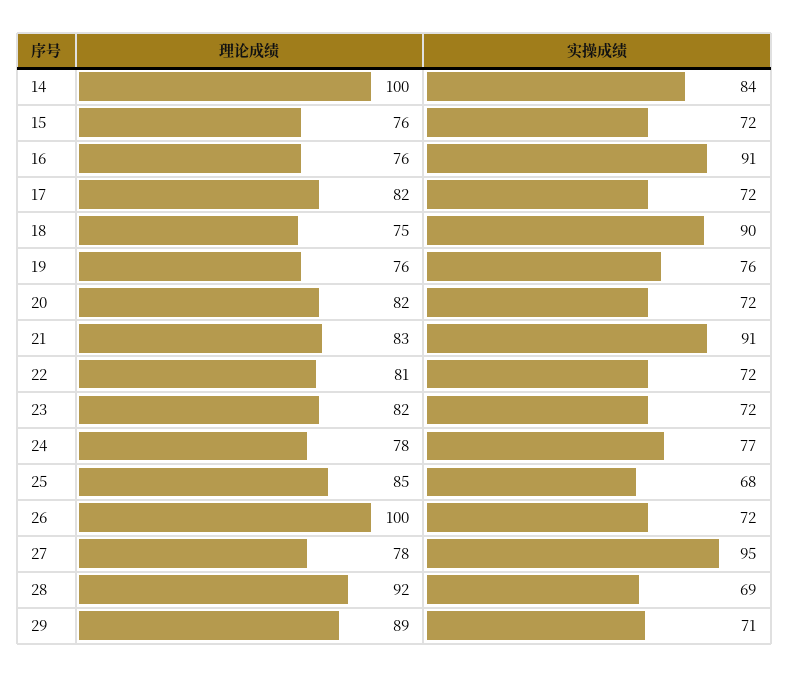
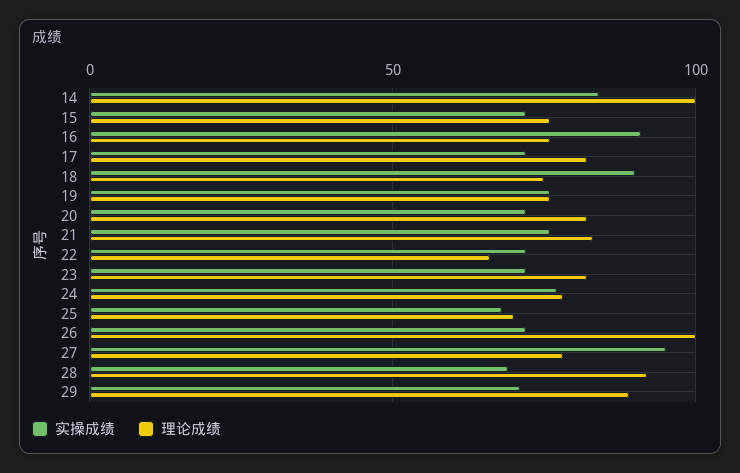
  {
    "理论成绩": {
      "14": 100,
      "15": 76,
      "16": 76,
      "17": 82,
      "18": 75,
      "19": 76,
      "20": 82,
      "21": 83,
-     "22": 81,
+     "22": 65,
      "23": 82,
      "24": 78,
-     "25": 85,
+     "25": 70,
      "26": 100,
      "27": 78,
      "28": 92,
      "29": 89
    },
    "实操成绩": {
      "14": 84,
      "15": 72,
      "16": 91,
      "17": 72,
      "18": 90,
      "19": 76,
      "20": 72,
-     "21": 91,
+     "21": 75,
      "22": 72,
      "23": 72,
      "24": 77,
      "25": 68,
      "26": 72,
      "27": 95,
      "28": 69,
      "29": 71
    }
  }

